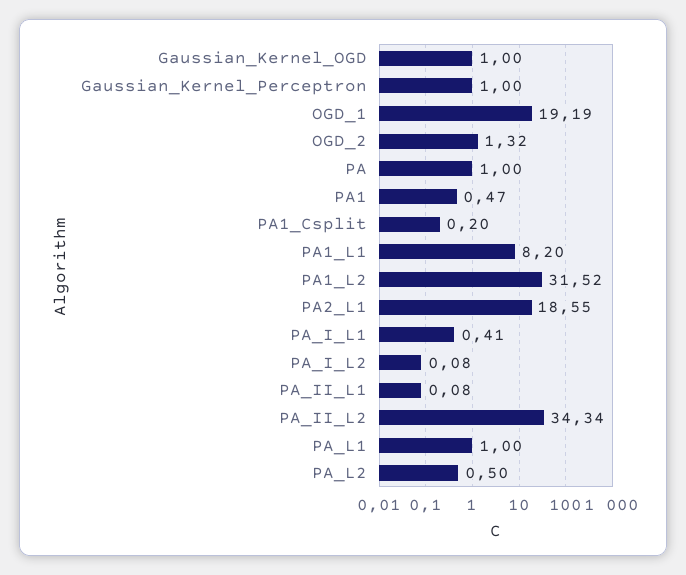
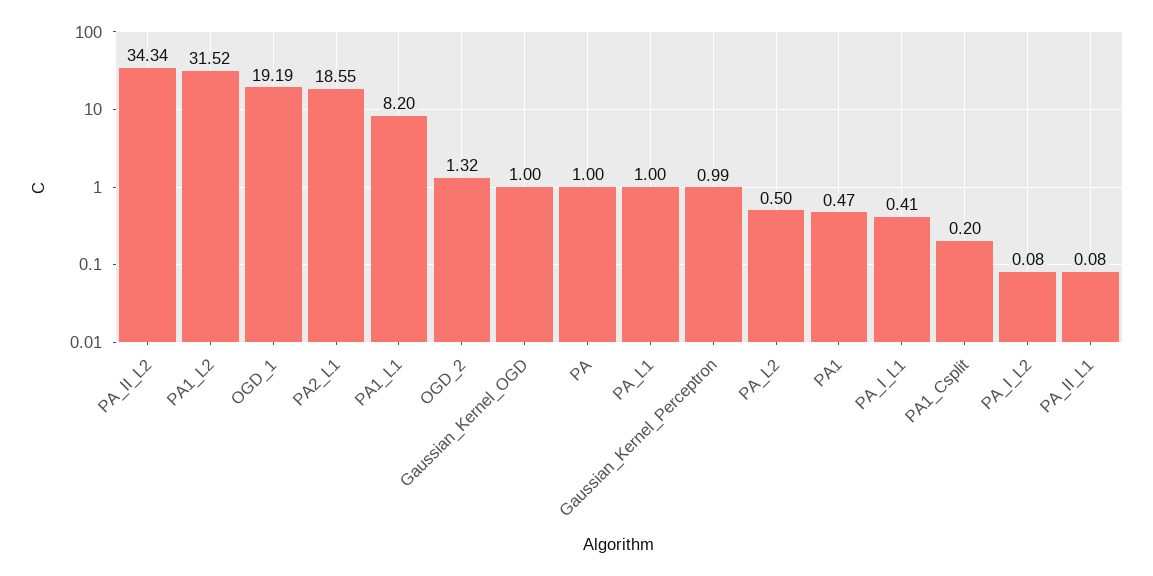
  {
    "Gaussian_Kernel_OGD": 1,
-   "Gaussian_Kernel_Perceptron": 1,
+   "Gaussian_Kernel_Perceptron": 0.99,
    "OGD_1": 19.19,
    "OGD_2": 1.32,
    "PA": 1,
    "PA1": 0.47,
    "PA1_Csplit": 0.2,
    "PA1_L1": 8.2,
    "PA1_L2": 31.52,
    "PA2_L1": 18.55,
    "PA_I_L1": 0.41,
    "PA_I_L2": 0.08,
    "PA_II_L1": 0.08,
    "PA_II_L2": 34.34,
    "PA_L1": 1,
    "PA_L2": 0.5
  }

